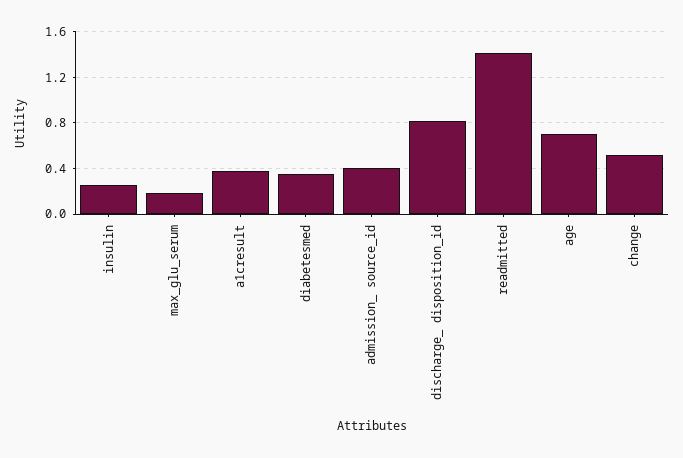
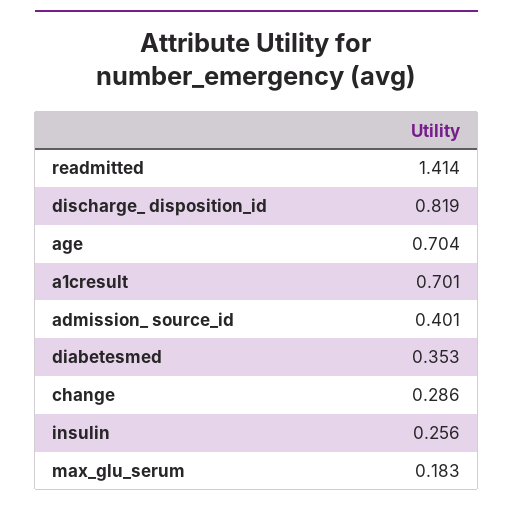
  {
    "insulin": 0.256,
    "max_glu_serum": 0.183,
-   "a1cresult": 0.4,
+   "a1cresult": 0.701,
    "diabetesmed": 0.353,
    "admission_ source_id": 0.401,
    "discharge_ disposition_id": 0.819,
    "readmitted": 1.414,
    "age": 0.704,
-   "change": 0.5
+   "change": 0.286
  }

